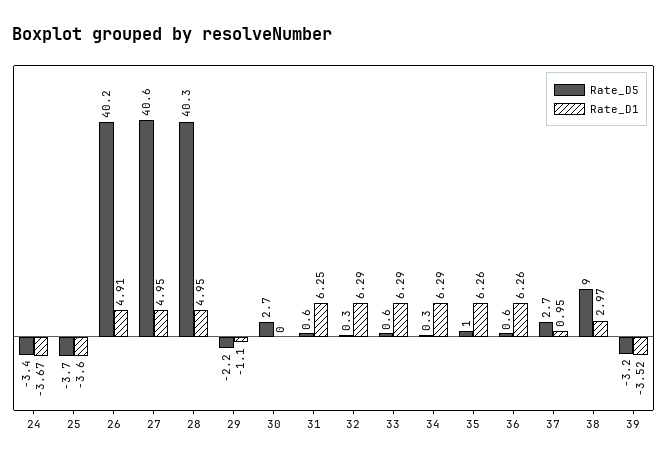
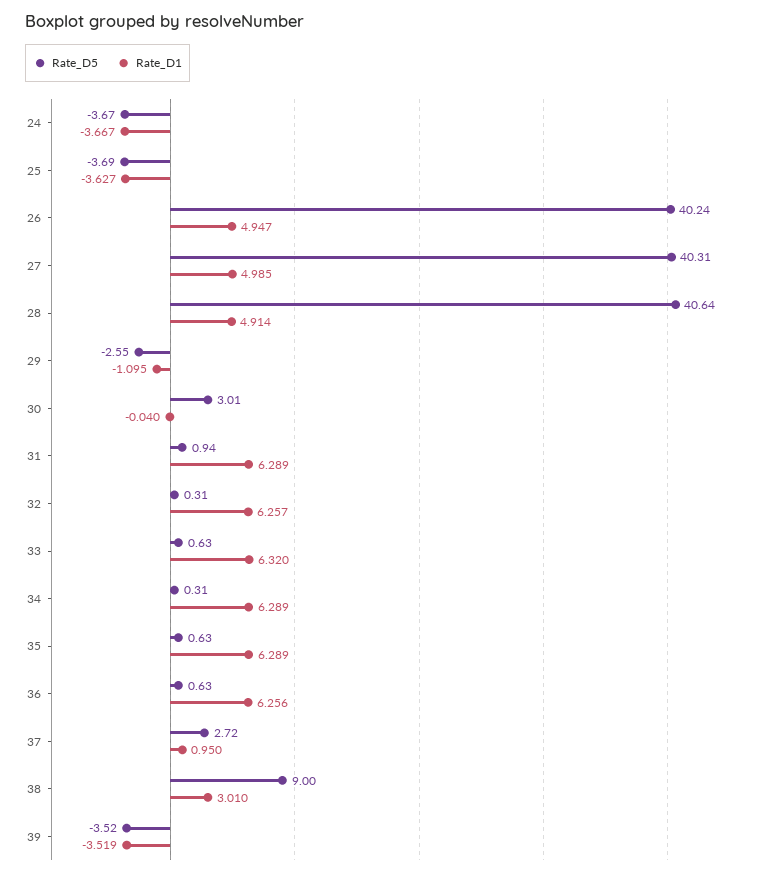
  {
    "Rate_D5": {
-     "24": -3.4,
+     "24": -3.67,
      "25": -3.69,
      "26": 40.24,
-     "27": 40.6,
+     "27": 40.31,
-     "28": 40.3,
+     "28": 40.64,
-     "29": -2.2,
+     "29": -2.55,
-     "30": 2.7,
+     "30": 3.01,
-     "31": 0.6,
+     "31": 0.94,
      "32": 0.31,
      "33": 0.63,
      "34": 0.31,
-     "35": 1,
+     "35": 0.63,
      "36": 0.63,
      "37": 2.72,
      "38": 9,
-     "39": -3.2
+     "39": -3.52
    },
    "Rate_D1": {
      "24": -3.667,
-     "25": -3.6,
+     "25": -3.627,
-     "26": 4.91,
+     "26": 4.947,
-     "27": 4.95,
+     "27": 4.985,
-     "28": 4.95,
+     "28": 4.914,
      "29": -1.095,
-     "30": 0,
+     "30": -0.04,
-     "31": 6.25,
+     "31": 6.289,
-     "32": 6.29,
+     "32": 6.257,
-     "33": 6.29,
+     "33": 6.32,
      "34": 6.289,
-     "35": 6.26,
+     "35": 6.289,
      "36": 6.256,
      "37": 0.95,
-     "38": 2.97,
+     "38": 3.01,
      "39": -3.519
    }
  }

